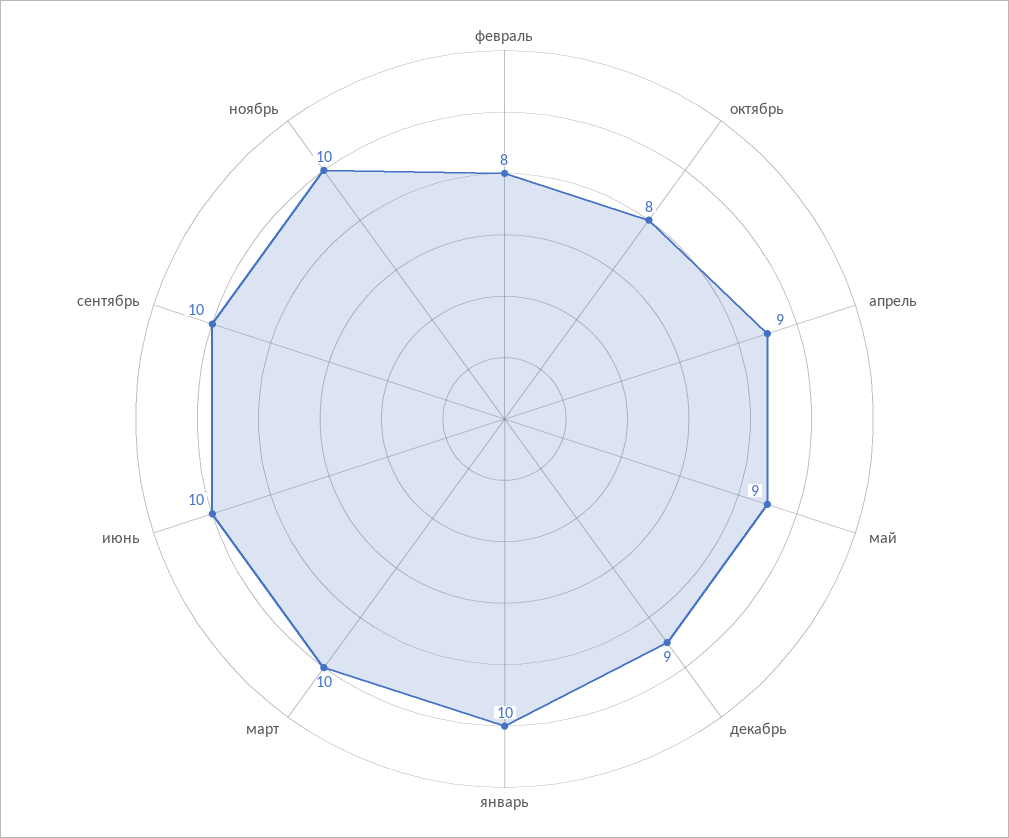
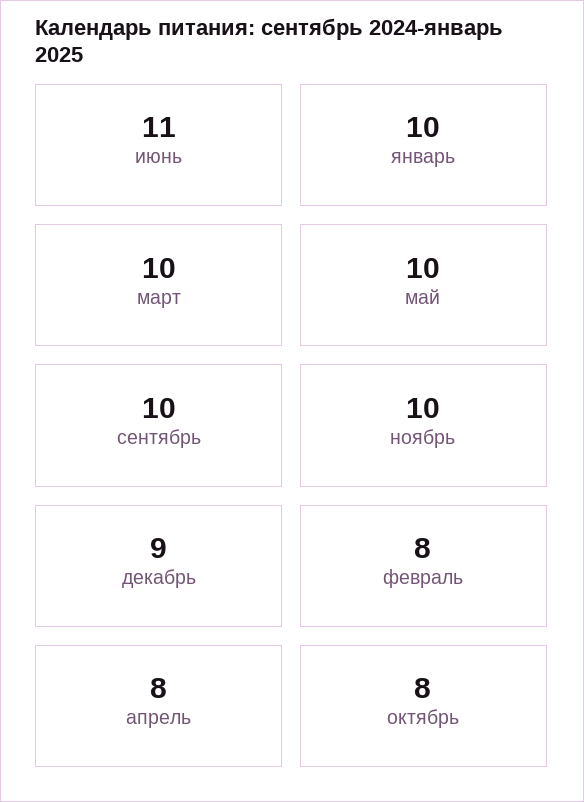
  {
    "февраль": 8,
    "октябрь": 8,
-   "апрель": 9,
+   "апрель": 8,
-   "май": 9,
+   "май": 10,
    "декабрь": 9,
    "январь": 10,
    "март": 10,
-   "июнь": 10,
+   "июнь": 11,
    "сентябрь": 10,
    "ноябрь": 10
  }

